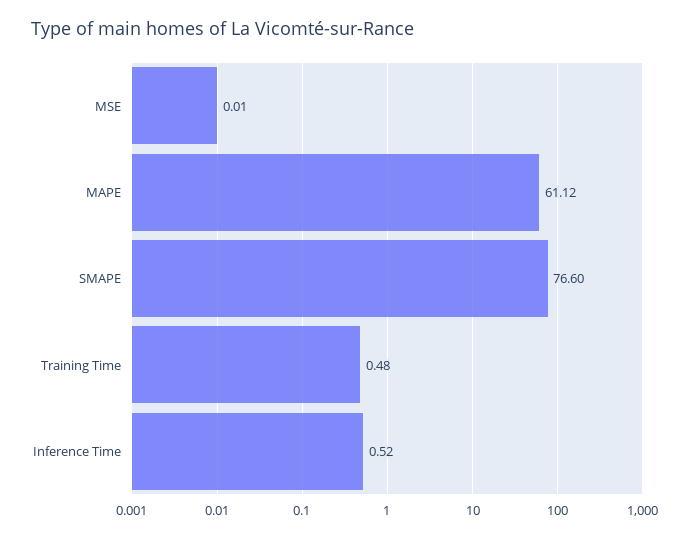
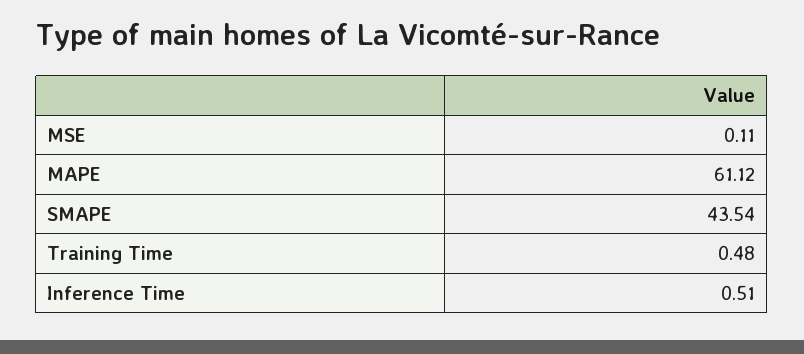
  {
-   "MSE": 0.01,
+   "MSE": 0.11,
    "MAPE": 61.12,
-   "SMAPE": 76.6,
+   "SMAPE": 43.54,
    "Training Time": 0.48,
-   "Inference Time": 0.52
+   "Inference Time": 0.51
  }

